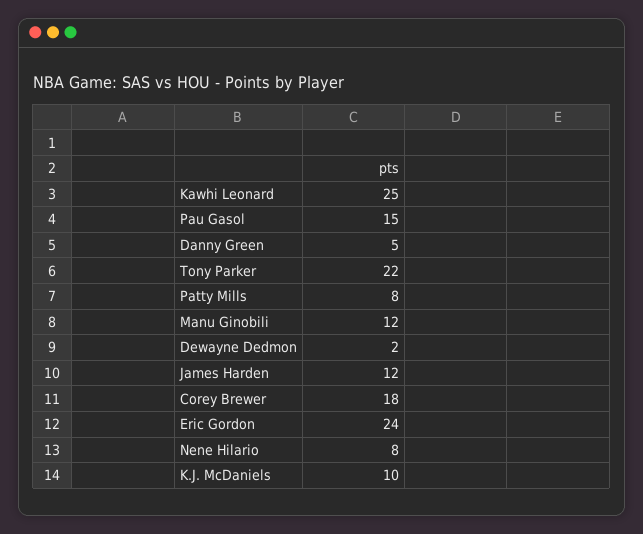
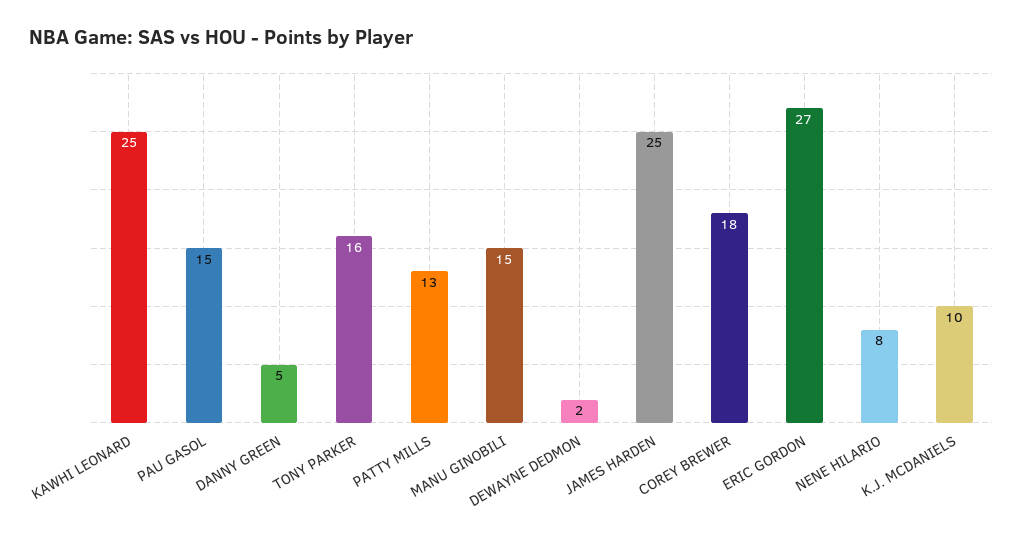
  {
    "Kawhi Leonard": 25,
    "Pau Gasol": 15,
    "Danny Green": 5,
-   "Tony Parker": 22,
+   "Tony Parker": 16,
-   "Patty Mills": 8,
+   "Patty Mills": 13,
-   "Manu Ginobili": 12,
+   "Manu Ginobili": 15,
    "Dewayne Dedmon": 2,
-   "James Harden": 12,
+   "James Harden": 25,
    "Corey Brewer": 18,
-   "Eric Gordon": 24,
+   "Eric Gordon": 27,
    "Nene Hilario": 8,
    "K.J. McDaniels": 10
  }

